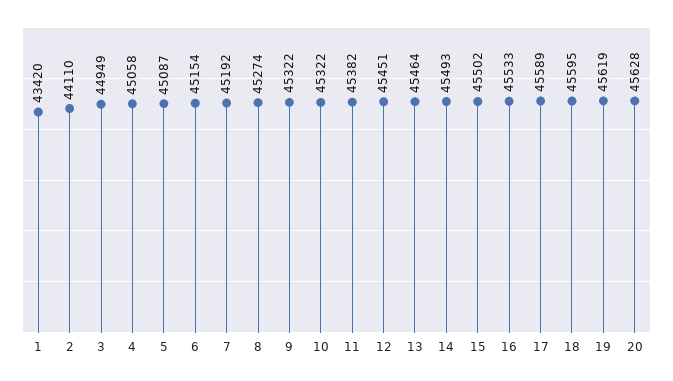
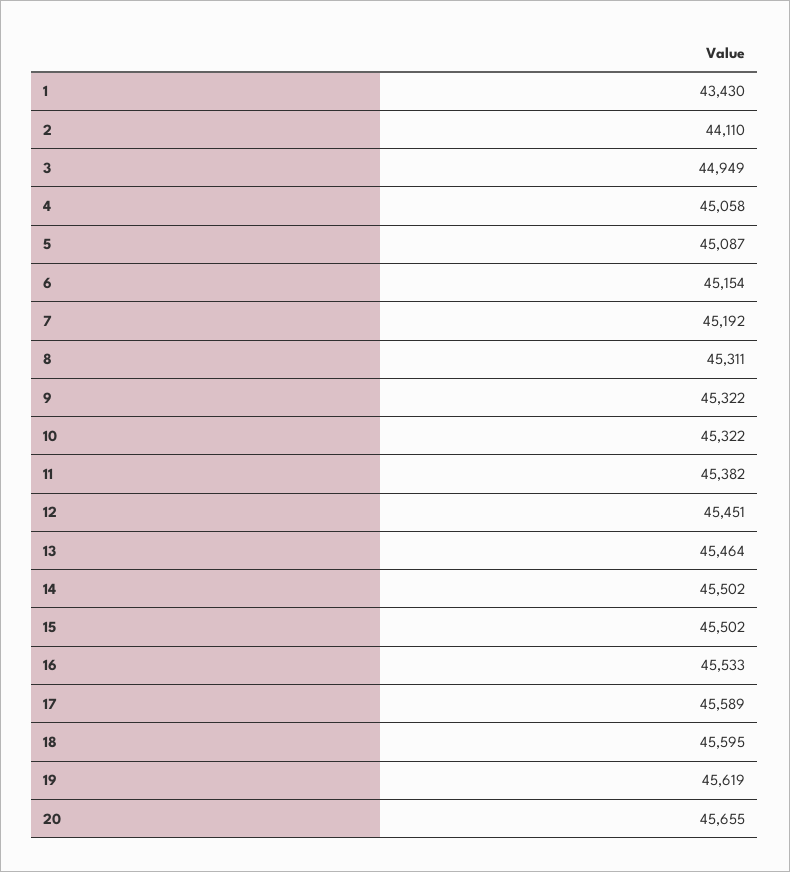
  {
-   "1": 43420,
+   "1": 43430,
    "2": 44110,
    "3": 44949,
    "4": 45058,
    "5": 45087,
    "6": 45154,
    "7": 45192,
-   "8": 45274,
+   "8": 45311,
    "9": 45322,
    "10": 45322,
    "11": 45382,
    "12": 45451,
    "13": 45464,
-   "14": 45493,
+   "14": 45502,
    "15": 45502,
    "16": 45533,
    "17": 45589,
    "18": 45595,
    "19": 45619,
-   "20": 45628
+   "20": 45655
  }

